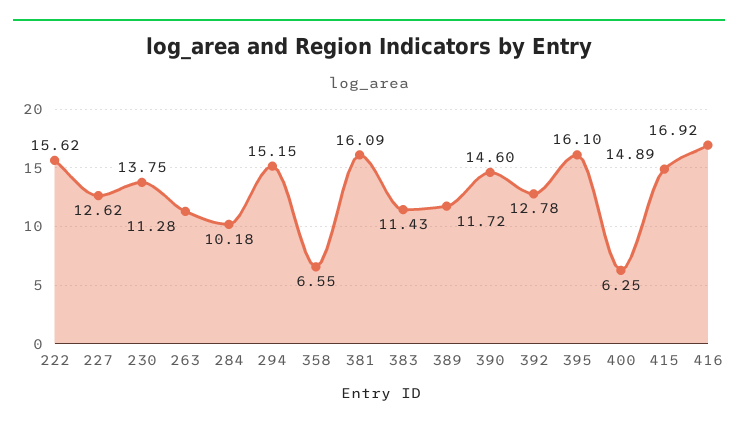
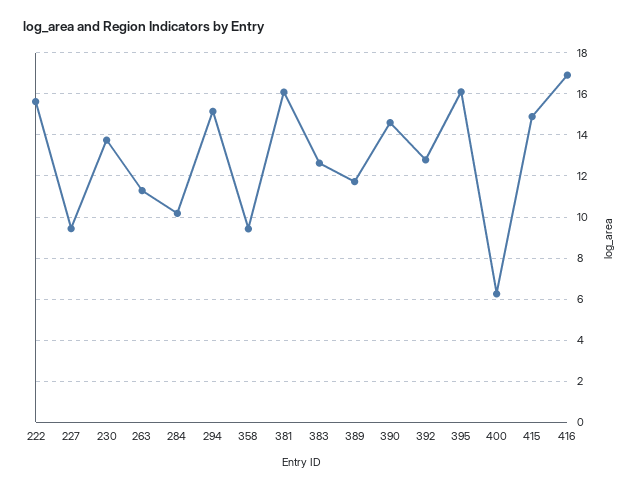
  {
    "222": 15.62,
-   "227": 12.62,
+   "227": 9.5,
    "230": 13.75,
    "263": 11.28,
    "284": 10.18,
    "294": 15.15,
-   "358": 6.55,
+   "358": 9.5,
    "381": 16.09,
-   "383": 11.43,
+   "383": 12.5,
    "389": 11.72,
    "390": 14.6,
    "392": 12.78,
    "395": 16.1,
    "400": 6.25,
    "415": 14.89,
    "416": 16.92
  }

